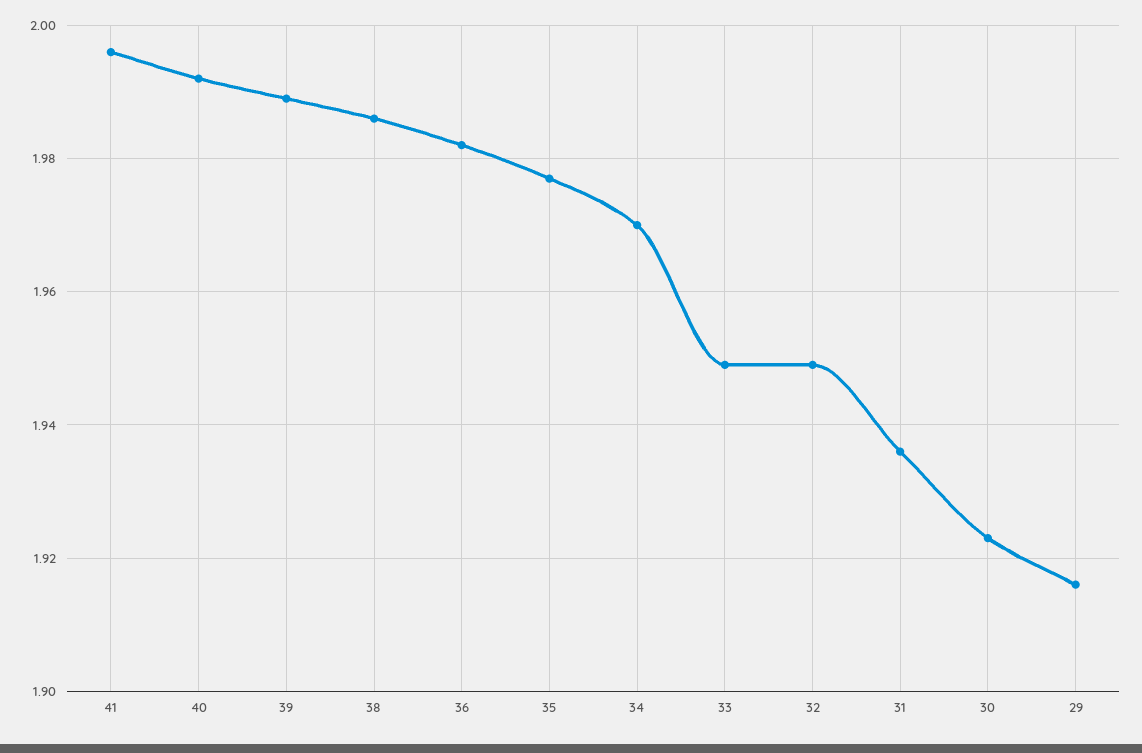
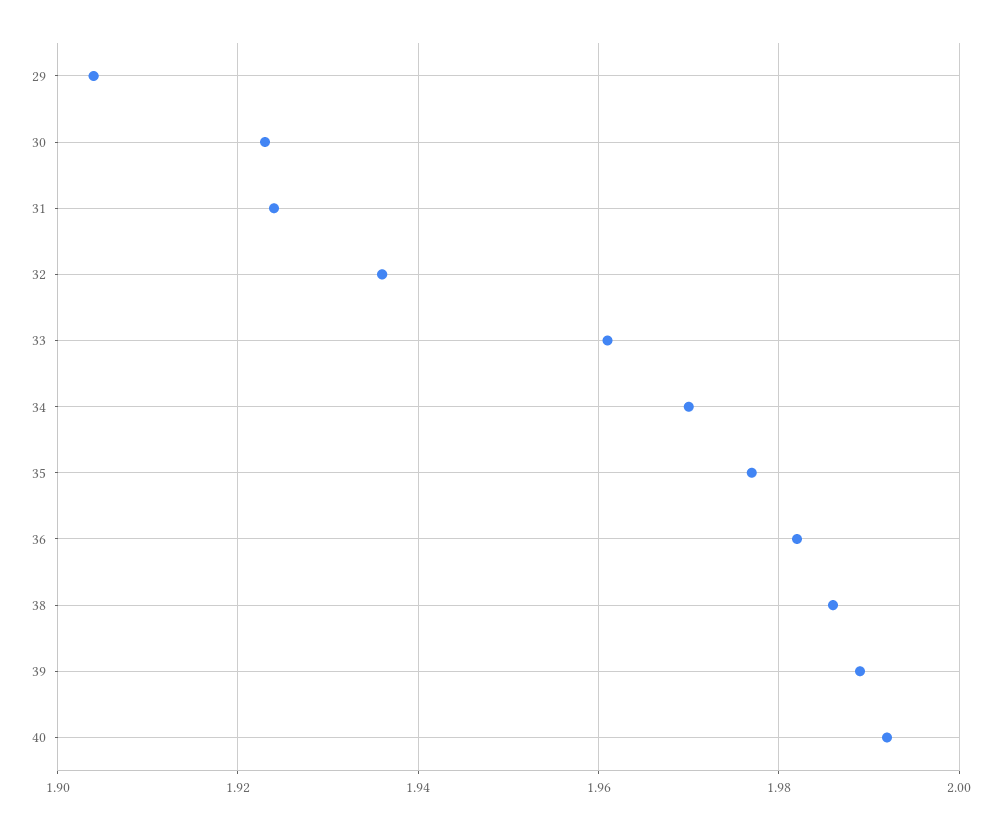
  {
-   "41": 1.995,
    "40": 1.99,
    "39": 1.99,
    "38": 1.985,
    "36": 1.98,
    "35": 1.975,
    "34": 1.97,
-   "33": 1.95,
+   "33": 1.96,
-   "32": 1.95,
+   "32": 1.935,
-   "31": 1.935,
+   "31": 1.925,
    "30": 1.925,
-   "29": 1.915
+   "29": 1.905
  }

